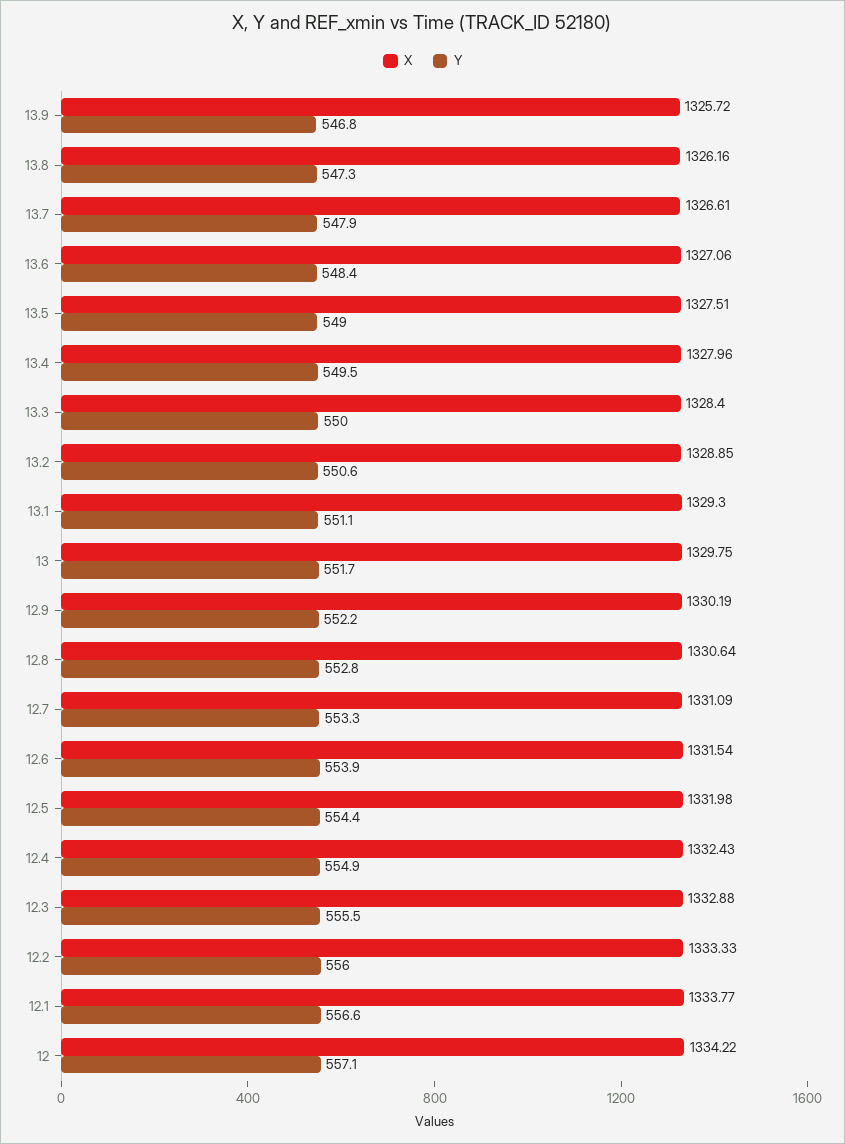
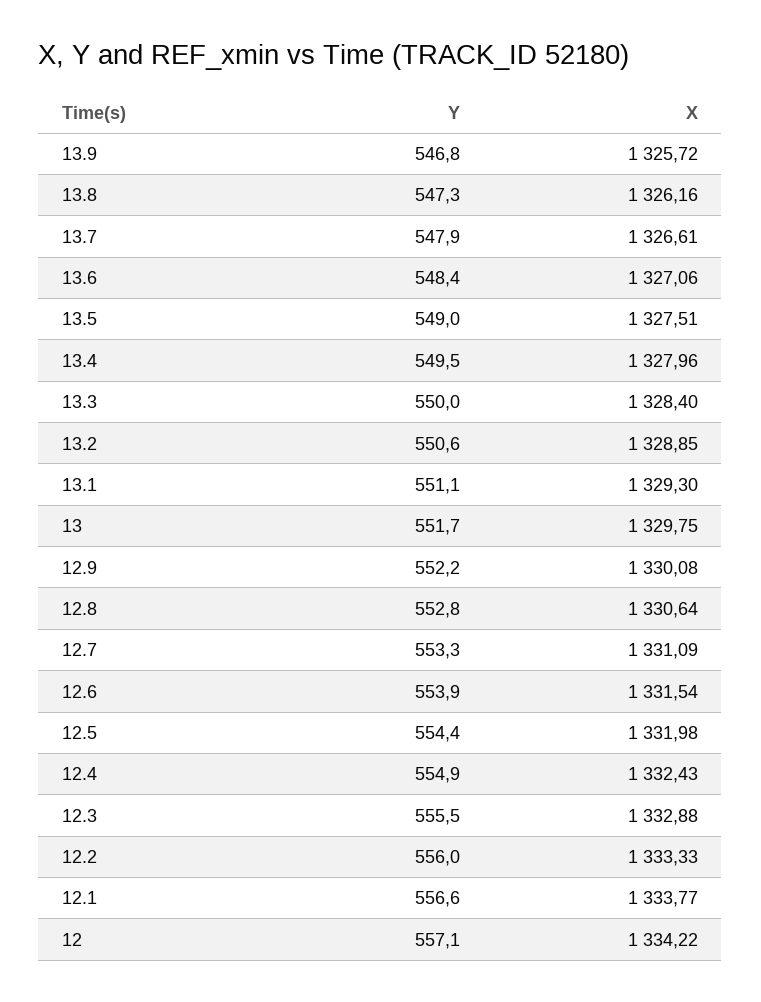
  {
    "X": {
      "13.9": 1325.72,
      "13.8": 1326.16,
      "13.7": 1326.61,
      "13.6": 1327.06,
      "13.5": 1327.51,
      "13.4": 1327.96,
      "13.3": 1328.4,
      "13.2": 1328.85,
      "13.1": 1329.3,
      "13": 1329.75,
-     "12.9": 1330.19,
+     "12.9": 1330.08,
      "12.8": 1330.64,
      "12.7": 1331.09,
      "12.6": 1331.54,
      "12.5": 1331.98,
      "12.4": 1332.43,
      "12.3": 1332.88,
      "12.2": 1333.33,
      "12.1": 1333.77,
      "12": 1334.22
    },
    "Y": {
      "13.9": 546.8,
      "13.8": 547.3,
      "13.7": 547.9,
      "13.6": 548.4,
      "13.5": 549,
      "13.4": 549.5,
      "13.3": 550,
      "13.2": 550.6,
      "13.1": 551.1,
      "13": 551.7,
      "12.9": 552.2,
      "12.8": 552.8,
      "12.7": 553.3,
      "12.6": 553.9,
      "12.5": 554.4,
      "12.4": 554.9,
      "12.3": 555.5,
      "12.2": 556,
      "12.1": 556.6,
      "12": 557.1
    }
  }

